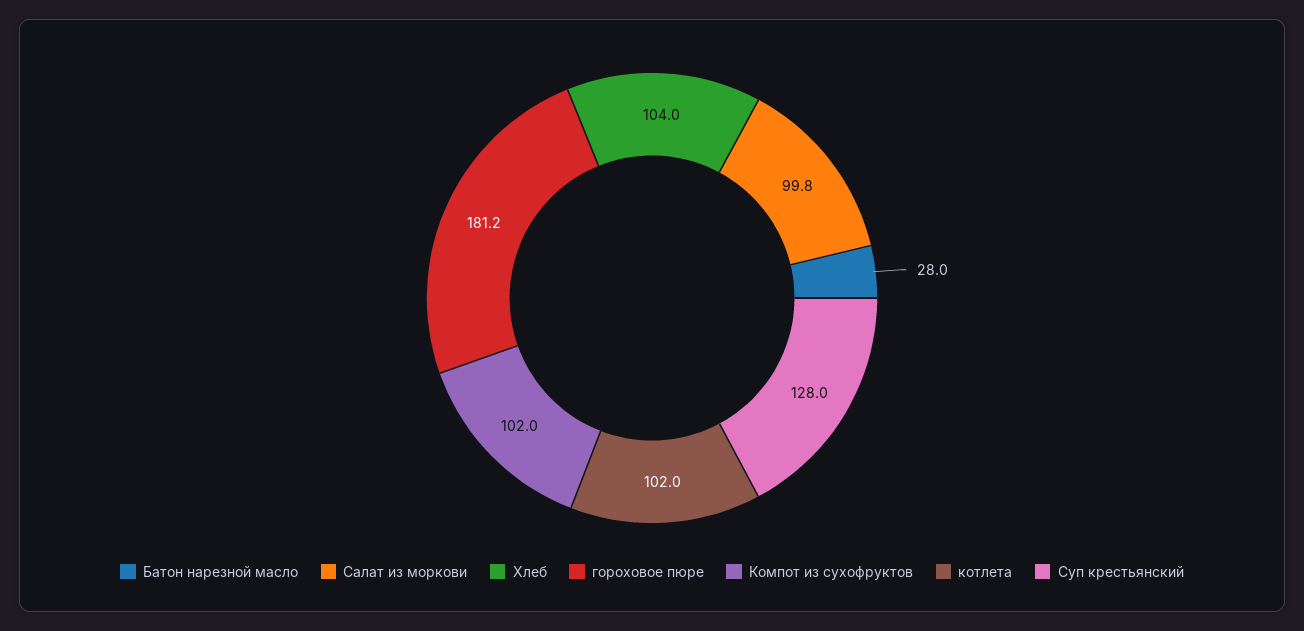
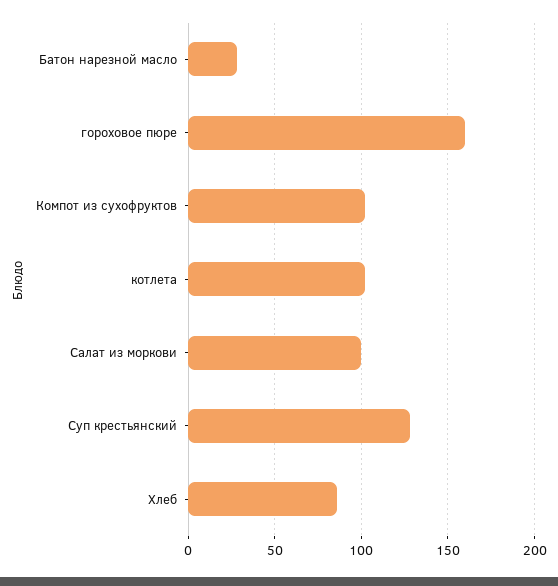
  {
    "Батон нарезной масло": 28,
    "Салат из моркови": 99.8,
-   "Хлеб": 104,
+   "Хлеб": 85,
-   "гороховое пюре": 181.2,
+   "гороховое пюре": 160,
    "Компот из сухофруктов": 102,
    "котлета": 102,
    "Суп крестьянский": 128
  }

